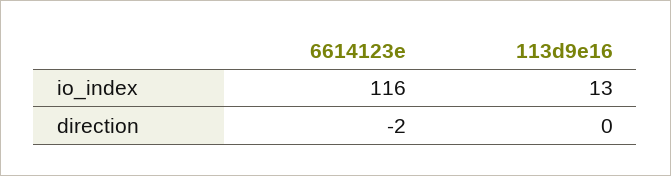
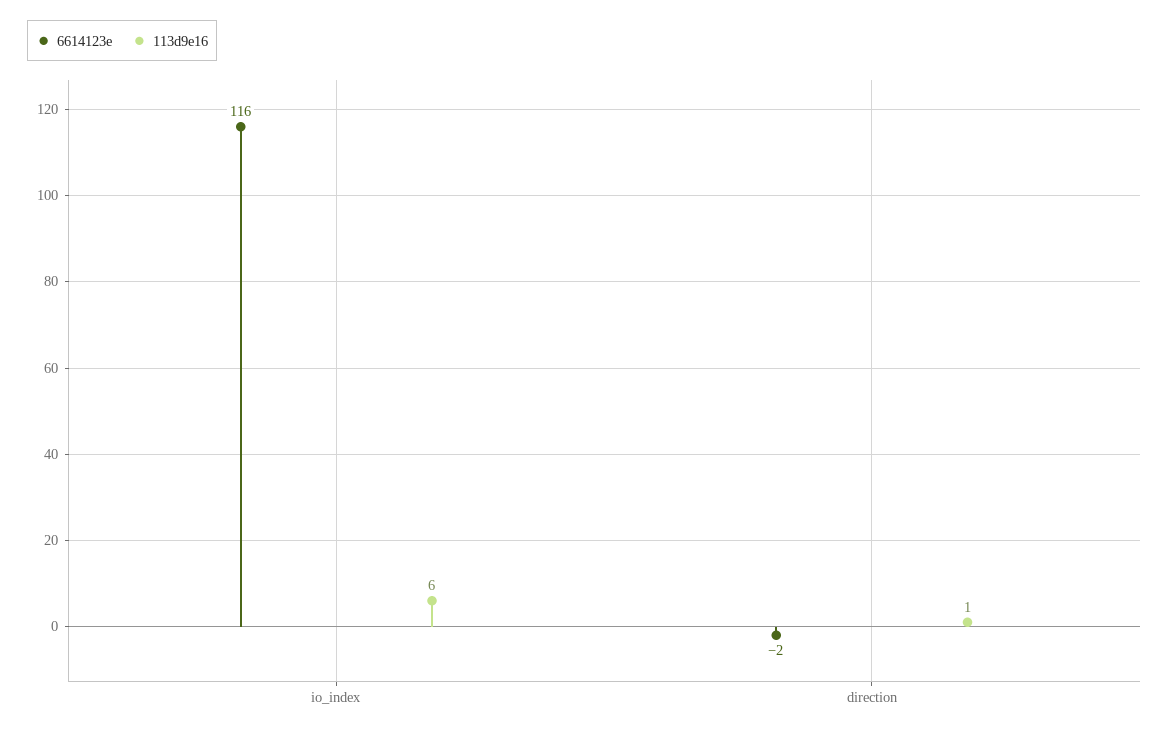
  {
    "6614123e": {
      "io_index": 116,
      "direction": -2
    },
    "113d9e16": {
-     "io_index": 13,
+     "io_index": 6,
-     "direction": 0
+     "direction": 1
    }
  }

